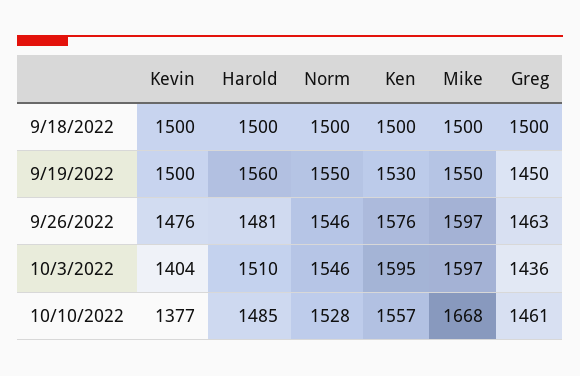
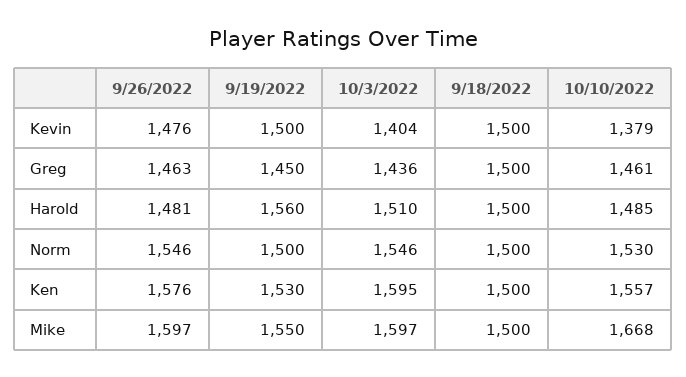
  {
    "Kevin": {
      "9/18/2022": 1500,
      "9/19/2022": 1500,
      "9/26/2022": 1476,
      "10/3/2022": 1404,
-     "10/10/2022": 1377
+     "10/10/2022": 1379
    },
    "Harold": {
      "9/18/2022": 1500,
      "9/19/2022": 1560,
      "9/26/2022": 1481,
      "10/3/2022": 1510,
      "10/10/2022": 1485
    },
    "Norm": {
      "9/18/2022": 1500,
-     "9/19/2022": 1550,
+     "9/19/2022": 1500,
      "9/26/2022": 1546,
      "10/3/2022": 1546,
-     "10/10/2022": 1528
+     "10/10/2022": 1530
    },
    "Ken": {
      "9/18/2022": 1500,
      "9/19/2022": 1530,
      "9/26/2022": 1576,
      "10/3/2022": 1595,
      "10/10/2022": 1557
    },
    "Mike": {
      "9/18/2022": 1500,
      "9/19/2022": 1550,
      "9/26/2022": 1597,
      "10/3/2022": 1597,
      "10/10/2022": 1668
    },
    "Greg": {
      "9/18/2022": 1500,
      "9/19/2022": 1450,
      "9/26/2022": 1463,
      "10/3/2022": 1436,
      "10/10/2022": 1461
    }
  }

